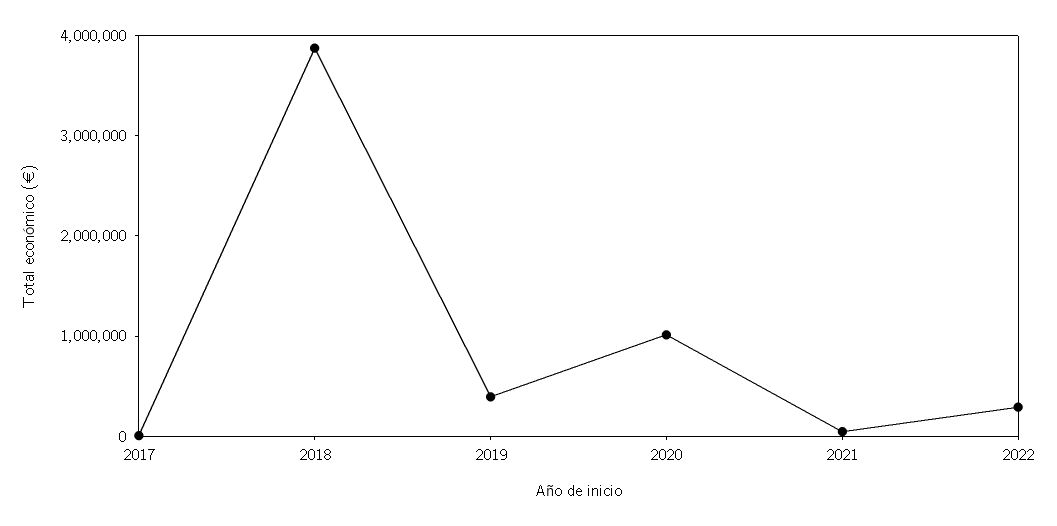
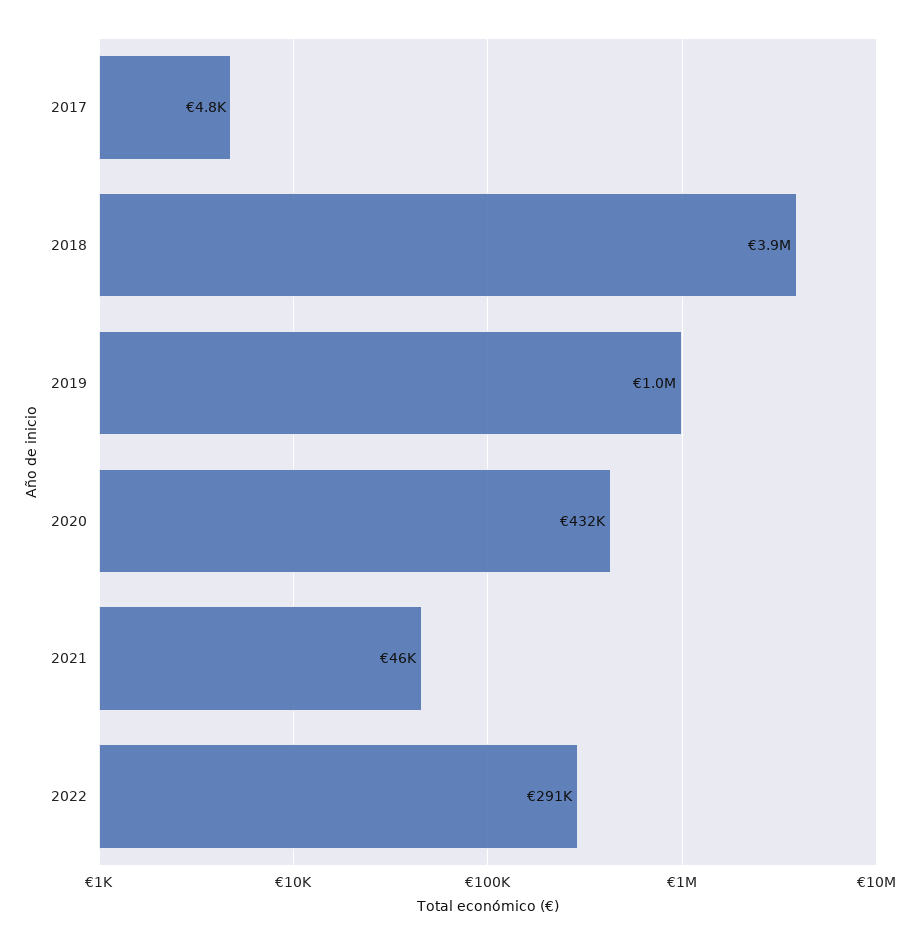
  {
    "2017": 4800,
    "2018": 3900000,
-   "2019": 400000,
+   "2019": 1000000,
-   "2020": 1000000,
+   "2020": 432000,
    "2021": 46000,
    "2022": 291000
  }

